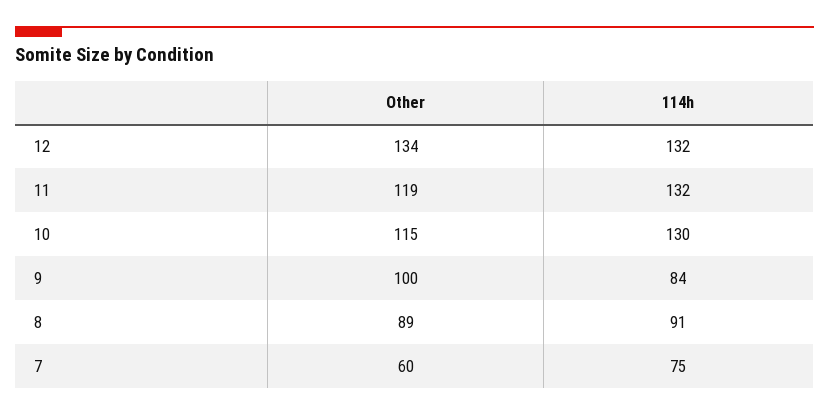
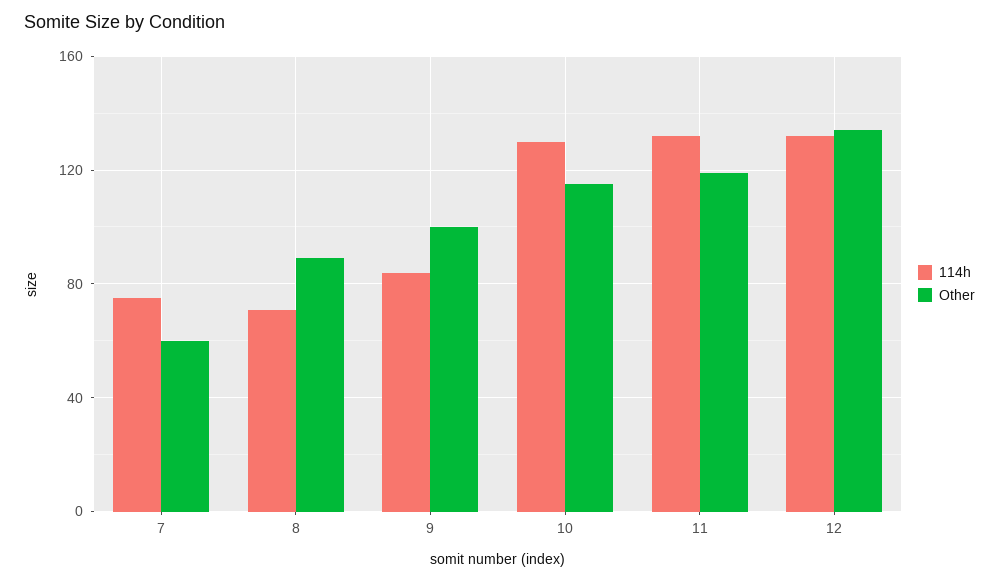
  {
    "Other": {
      "12": 134,
      "11": 119,
      "10": 115,
      "9": 100,
      "8": 89,
      "7": 60
    },
    "114h": {
      "12": 132,
      "11": 132,
      "10": 130,
      "9": 84,
-     "8": 91,
+     "8": 70,
      "7": 75
    }
  }

